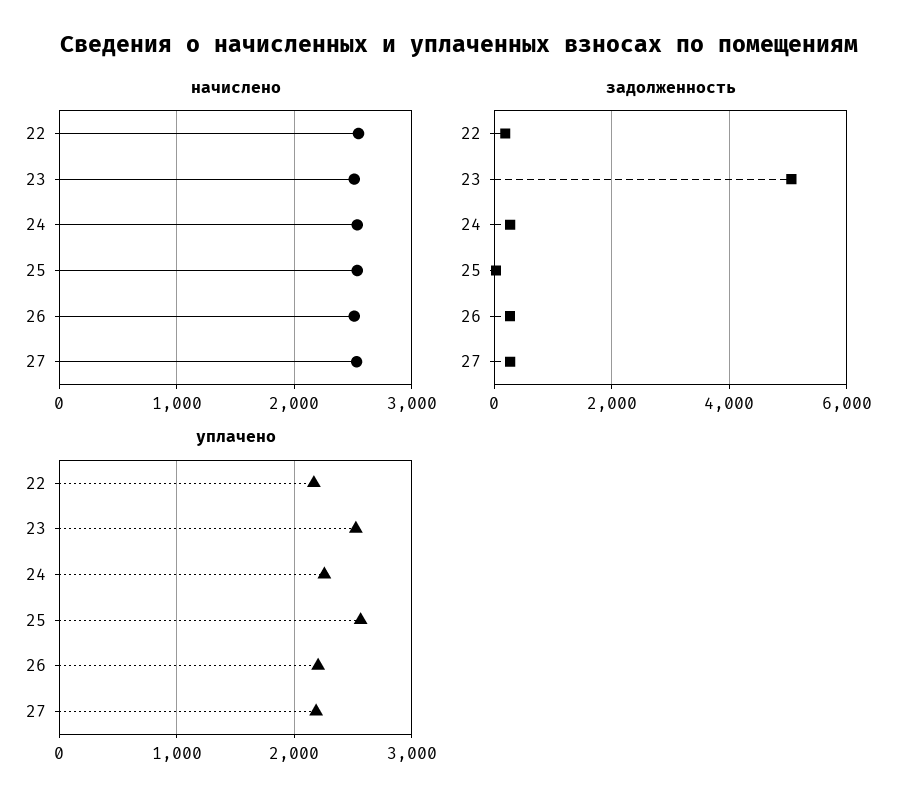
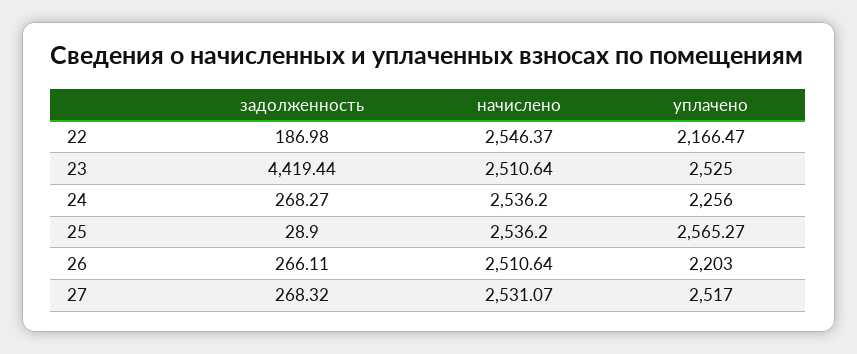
  {
    "начислено": {
      "22": 2546.37,
      "23": 2510.64,
      "24": 2536.2,
      "25": 2536.2,
      "26": 2510.64,
      "27": 2531.07
    },
    "задолженность": {
      "22": 186.98,
-     "23": 5000,
+     "23": 4419.44,
      "24": 268.27,
      "25": 28.9,
      "26": 266.11,
      "27": 268.32
    },
    "уплачено": {
      "22": 2166.47,
      "23": 2525,
      "24": 2256,
      "25": 2565.27,
      "26": 2203,
-     "27": 2200
+     "27": 2517
    }
  }

